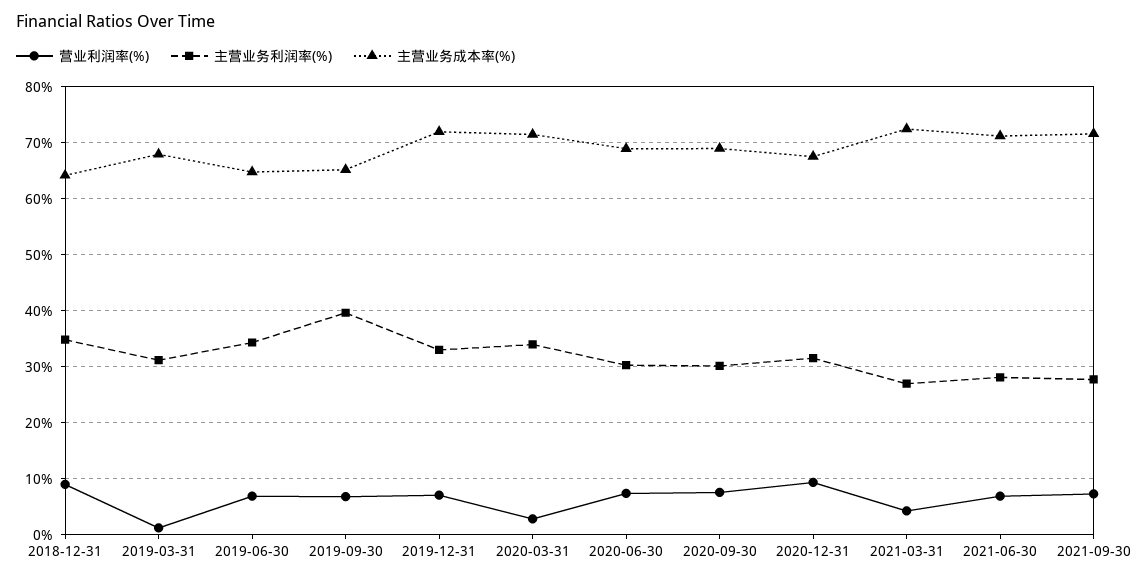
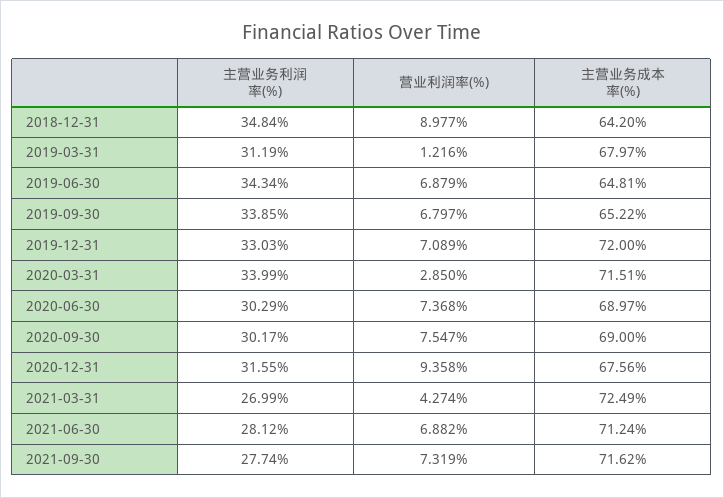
  {
    "营业利润率(%)": {
      "2018-12-31": 8.977,
      "2019-03-31": 1.216,
      "2019-06-30": 6.879,
      "2019-09-30": 6.797,
      "2019-12-31": 7.089,
      "2020-03-31": 2.85,
      "2020-06-30": 7.368,
      "2020-09-30": 7.547,
      "2020-12-31": 9.358,
      "2021-03-31": 4.274,
      "2021-06-30": 6.882,
      "2021-09-30": 7.319
    },
    "主营业务利润率(%)": {
      "2018-12-31": 34.84,
      "2019-03-31": 31.19,
      "2019-06-30": 34.34,
-     "2019-09-30": 40,
+     "2019-09-30": 33.85,
      "2019-12-31": 33.03,
      "2020-03-31": 33.99,
      "2020-06-30": 30.29,
      "2020-09-30": 30.17,
      "2020-12-31": 31.55,
      "2021-03-31": 26.99,
      "2021-06-30": 28.12,
      "2021-09-30": 27.74
    },
    "主营业务成本率(%)": {
      "2018-12-31": 64.2,
      "2019-03-31": 67.97,
      "2019-06-30": 64.81,
      "2019-09-30": 65.22,
      "2019-12-31": 72,
      "2020-03-31": 71.51,
      "2020-06-30": 68.97,
      "2020-09-30": 69,
      "2020-12-31": 67.56,
      "2021-03-31": 72.49,
      "2021-06-30": 71.24,
      "2021-09-30": 71.62
    }
  }

